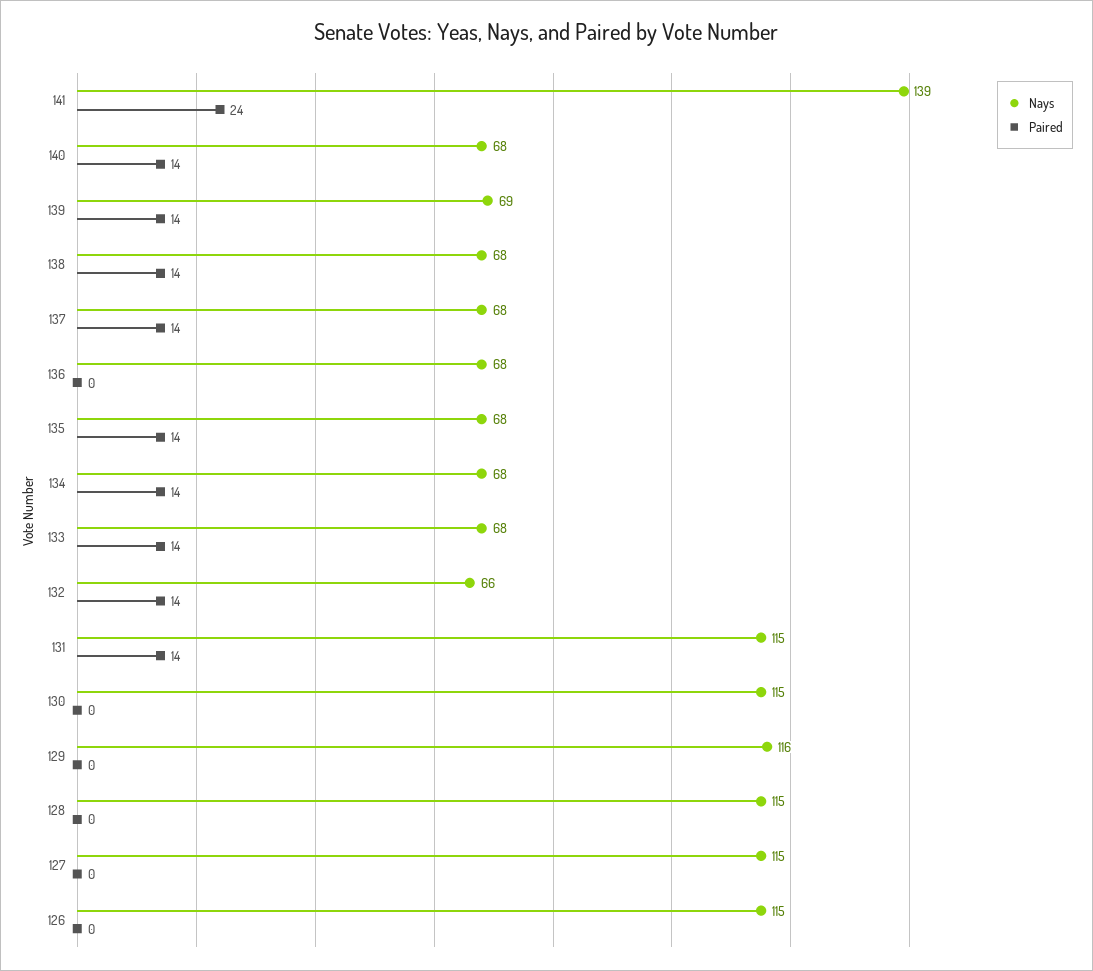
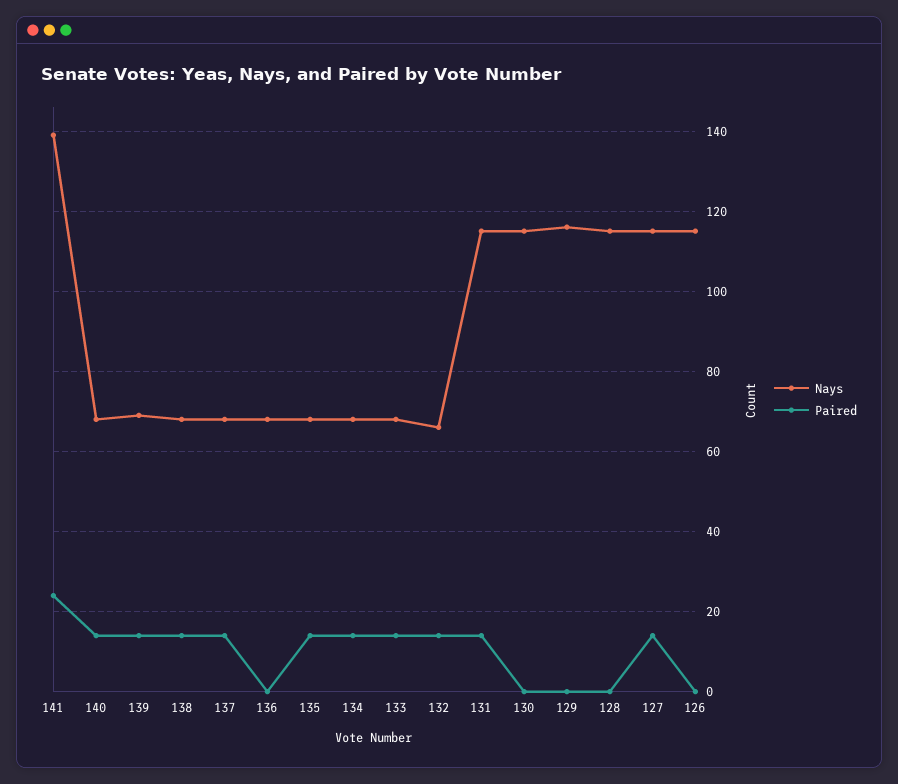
  {
    "Nays": {
      "141": 139,
      "140": 68,
      "139": 69,
      "138": 68,
      "137": 68,
      "136": 68,
      "135": 68,
      "134": 68,
      "133": 68,
      "132": 66,
      "131": 115,
      "130": 115,
      "129": 116,
      "128": 115,
      "127": 115,
      "126": 115
    },
    "Paired": {
      "141": 24,
      "140": 14,
      "139": 14,
      "138": 14,
      "137": 14,
      "136": 0,
      "135": 14,
      "134": 14,
      "133": 14,
      "132": 14,
      "131": 14,
      "130": 0,
      "129": 0,
      "128": 0,
-     "127": 0,
+     "127": 15,
      "126": 0
    }
  }

